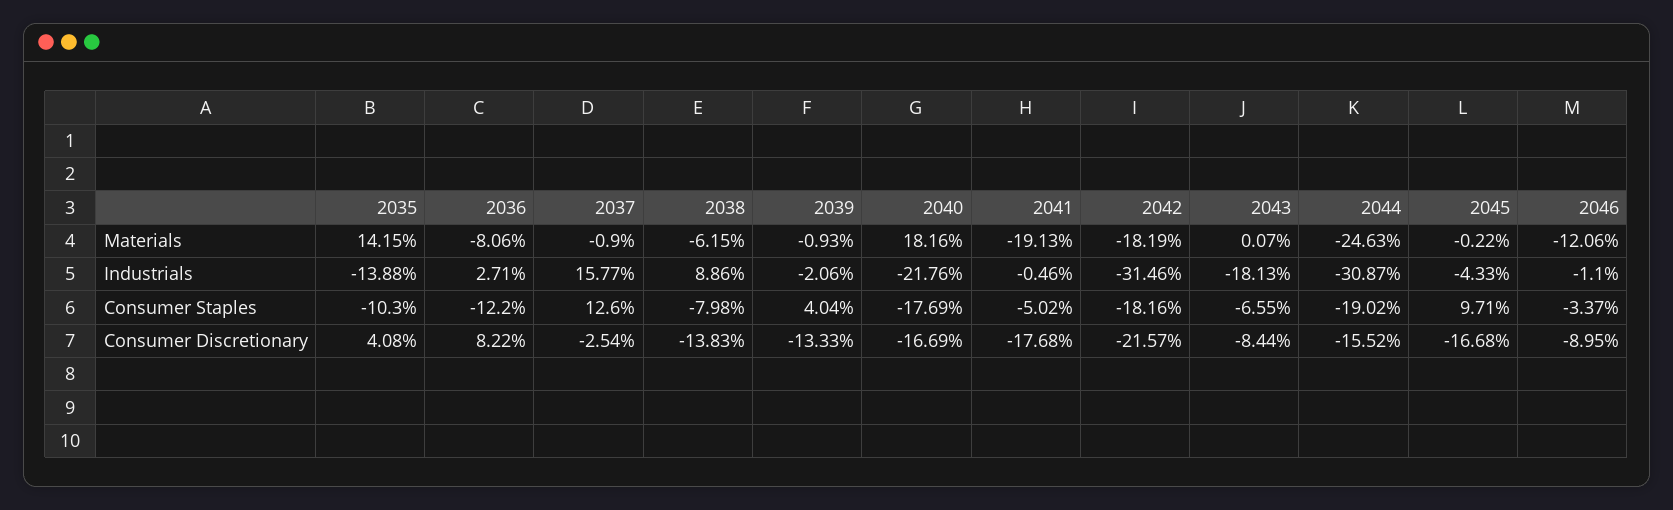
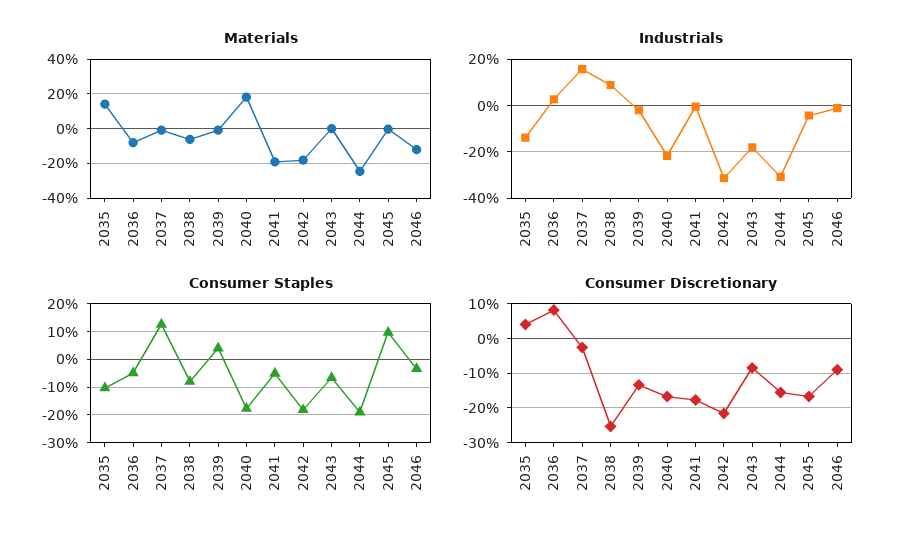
  {
    "Materials": {
      "2035": 14.15,
      "2036": -8.06,
      "2037": -0.9,
      "2038": -6.15,
      "2039": -0.93,
      "2040": 18.16,
      "2041": -19.13,
      "2042": -18.19,
      "2043": 0.07,
      "2044": -24.63,
      "2045": -0.22,
      "2046": -12.06
    },
    "Industrials": {
      "2035": -13.88,
      "2036": 2.71,
      "2037": 15.77,
      "2038": 8.86,
      "2039": -2.06,
      "2040": -21.76,
      "2041": -0.46,
      "2042": -31.46,
      "2043": -18.13,
      "2044": -30.87,
      "2045": -4.33,
      "2046": -1.1
    },
    "Consumer Staples": {
      "2035": -10.3,
-     "2036": -12.2,
+     "2036": -5,
      "2037": 12.6,
      "2038": -7.98,
      "2039": 4.04,
      "2040": -17.69,
      "2041": -5.02,
      "2042": -18.16,
      "2043": -6.55,
      "2044": -19.02,
      "2045": 9.71,
      "2046": -3.37
    },
    "Consumer Discretionary": {
      "2035": 4.08,
      "2036": 8.22,
      "2037": -2.54,
-     "2038": -13.83,
+     "2038": -26,
      "2039": -13.33,
      "2040": -16.69,
      "2041": -17.68,
      "2042": -21.57,
      "2043": -8.44,
      "2044": -15.52,
      "2045": -16.68,
      "2046": -8.95
    }
  }

